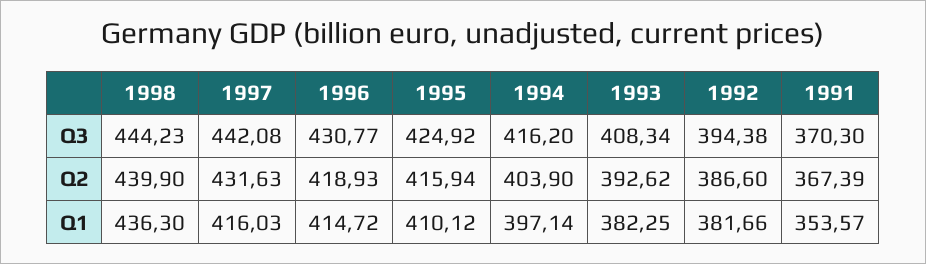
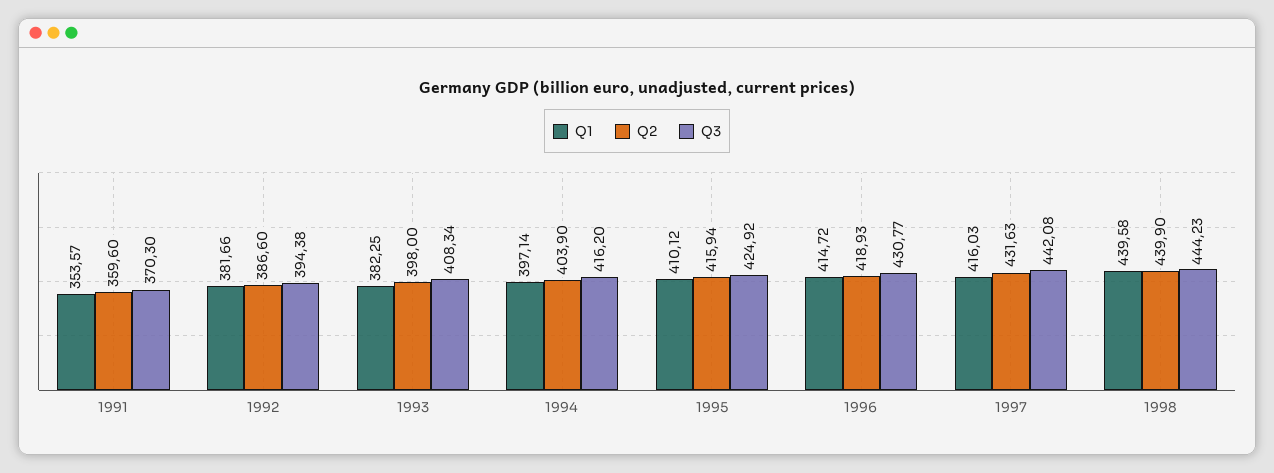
  {
    "Q3": {
      "1998": 444.23,
      "1997": 442.08,
      "1996": 430.77,
      "1995": 424.92,
      "1994": 416.2,
      "1993": 408.34,
      "1992": 394.38,
      "1991": 370.3
    },
    "Q2": {
      "1998": 439.9,
      "1997": 431.63,
      "1996": 418.93,
      "1995": 415.94,
      "1994": 403.9,
-     "1993": 392.62,
+     "1993": 398,
      "1992": 386.6,
-     "1991": 367.39
+     "1991": 359.6
    },
    "Q1": {
-     "1998": 436.3,
+     "1998": 439.58,
      "1997": 416.03,
      "1996": 414.72,
      "1995": 410.12,
      "1994": 397.14,
      "1993": 382.25,
      "1992": 381.66,
      "1991": 353.57
    }
  }

